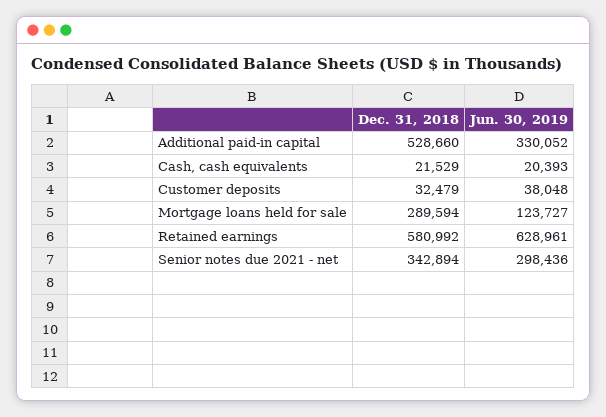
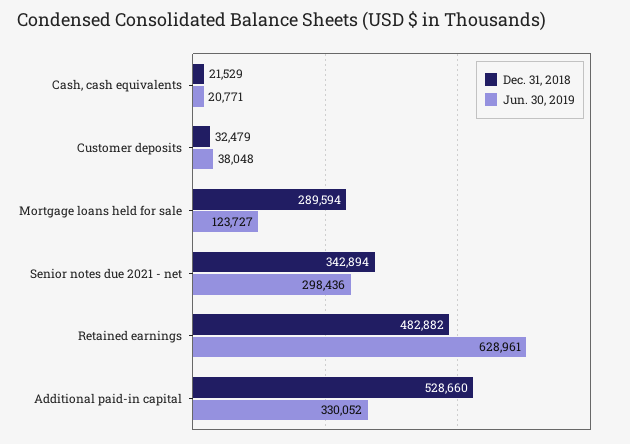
  {
    "Dec. 31, 2018": {
      "Additional paid-in capital": 528660,
      "Cash, cash equivalents": 21529,
      "Customer deposits": 32479,
      "Mortgage loans held for sale": 289594,
-     "Retained earnings": 580992,
+     "Retained earnings": 482882,
      "Senior notes due 2021 - net": 342894
    },
    "Jun. 30, 2019": {
      "Additional paid-in capital": 330052,
-     "Cash, cash equivalents": 20393,
+     "Cash, cash equivalents": 20771,
      "Customer deposits": 38048,
      "Mortgage loans held for sale": 123727,
      "Retained earnings": 628961,
      "Senior notes due 2021 - net": 298436
    }
  }

